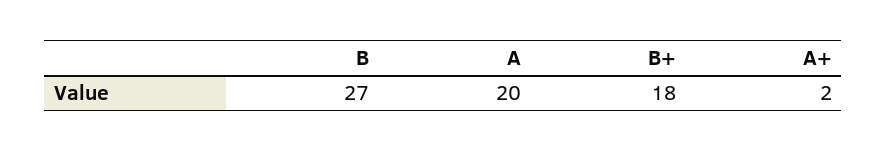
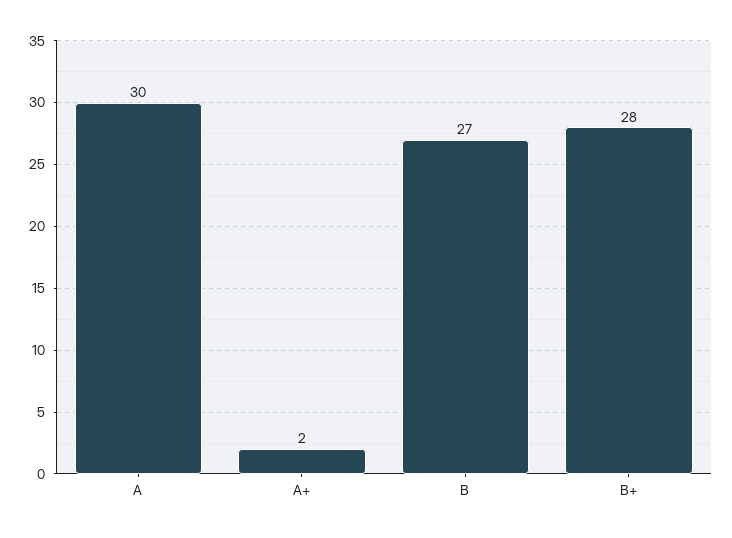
  {
    "B": 27,
-   "A": 20,
+   "A": 30,
-   "B+": 18,
+   "B+": 28,
    "A+": 2
  }

